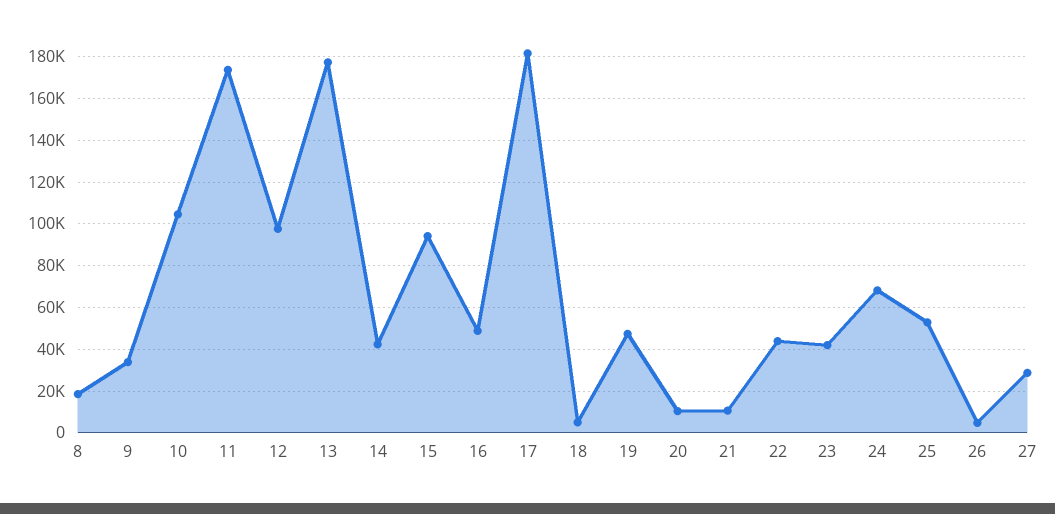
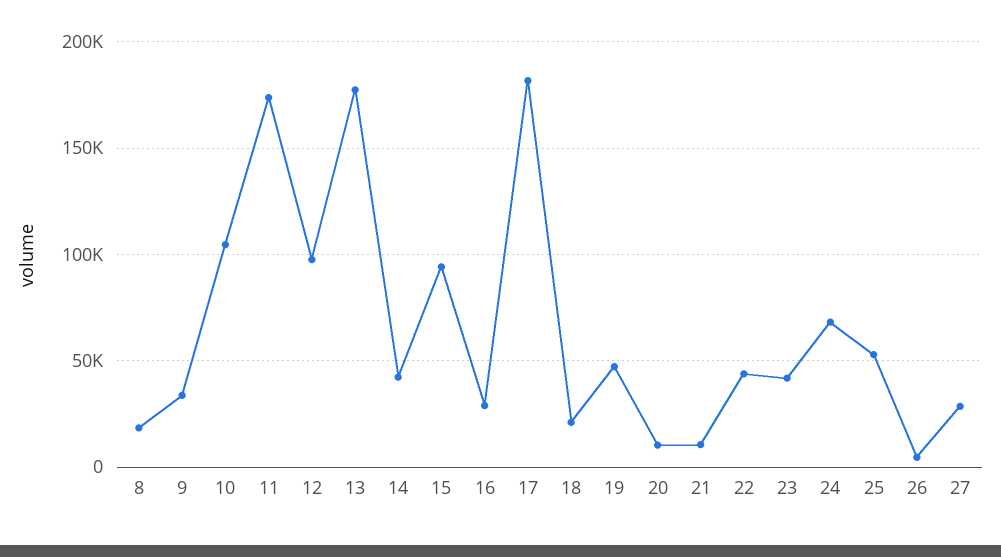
  {
    "8": 20000,
    "9": 35000,
    "10": 105000,
    "11": 175000,
    "12": 100000,
    "13": 175000,
    "14": 40000,
    "15": 95000,
-   "16": 50000,
+   "16": 30000,
    "17": 180000,
-   "18": 5000,
+   "18": 20000,
    "19": 45000,
    "20": 10000,
    "21": 10000,
    "22": 45000,
    "23": 40000,
    "24": 70000,
    "25": 55000,
    "26": 5000,
    "27": 30000
  }

